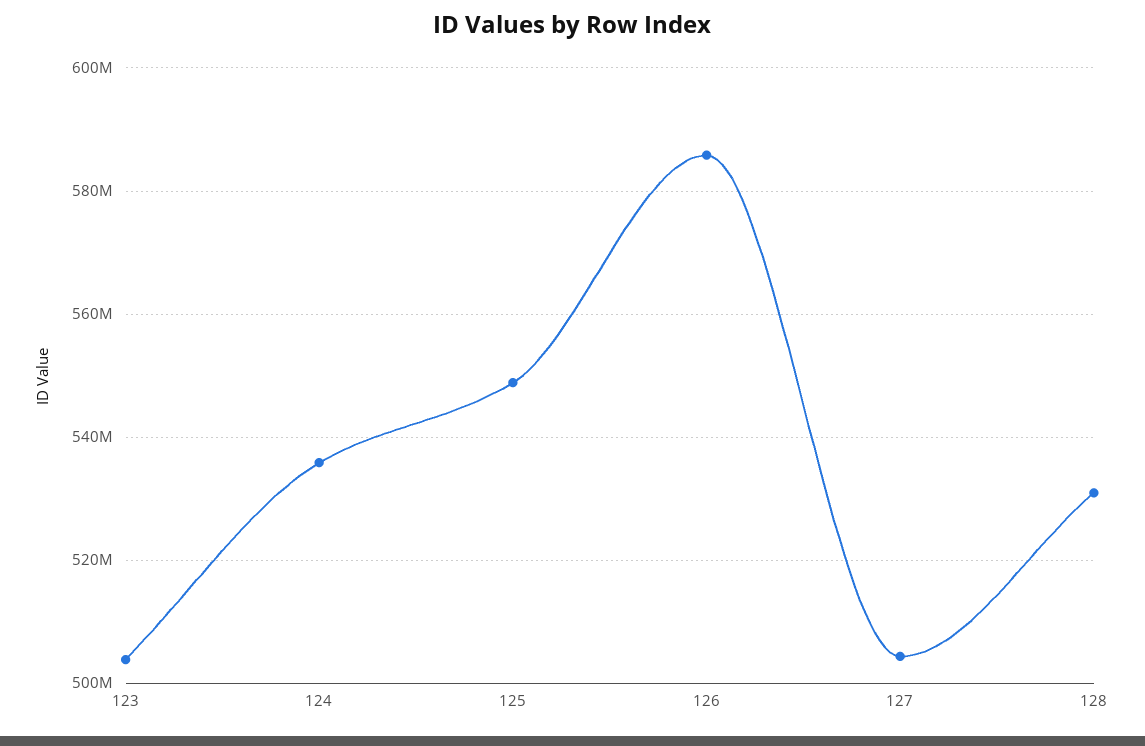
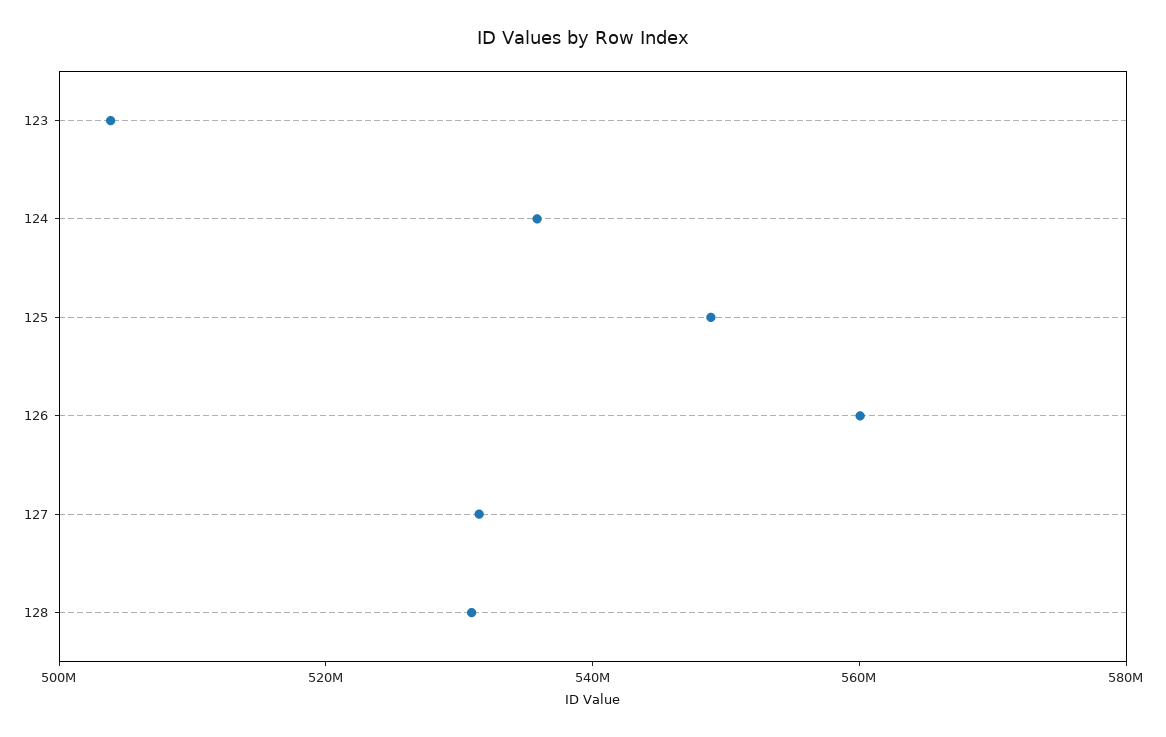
  {
    "123": 504000000,
    "124": 536000000,
    "125": 548000000,
-   "126": 586000000,
+   "126": 560000000,
-   "127": 504000000,
+   "127": 530000000,
    "128": 530000000
  }

